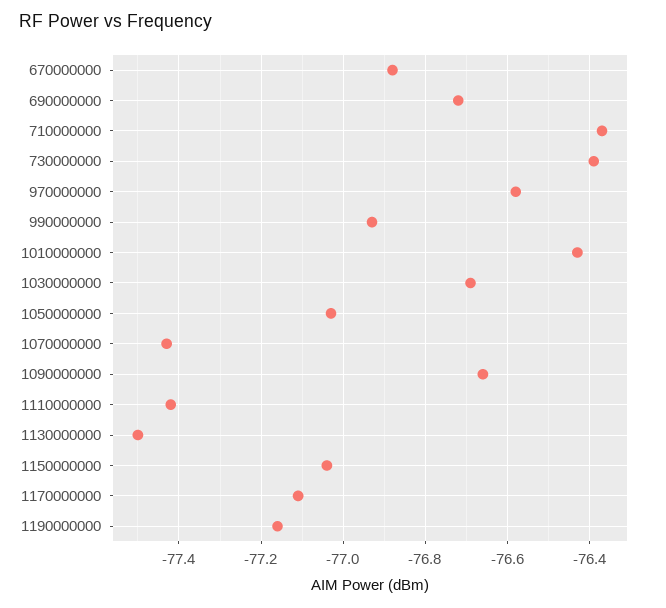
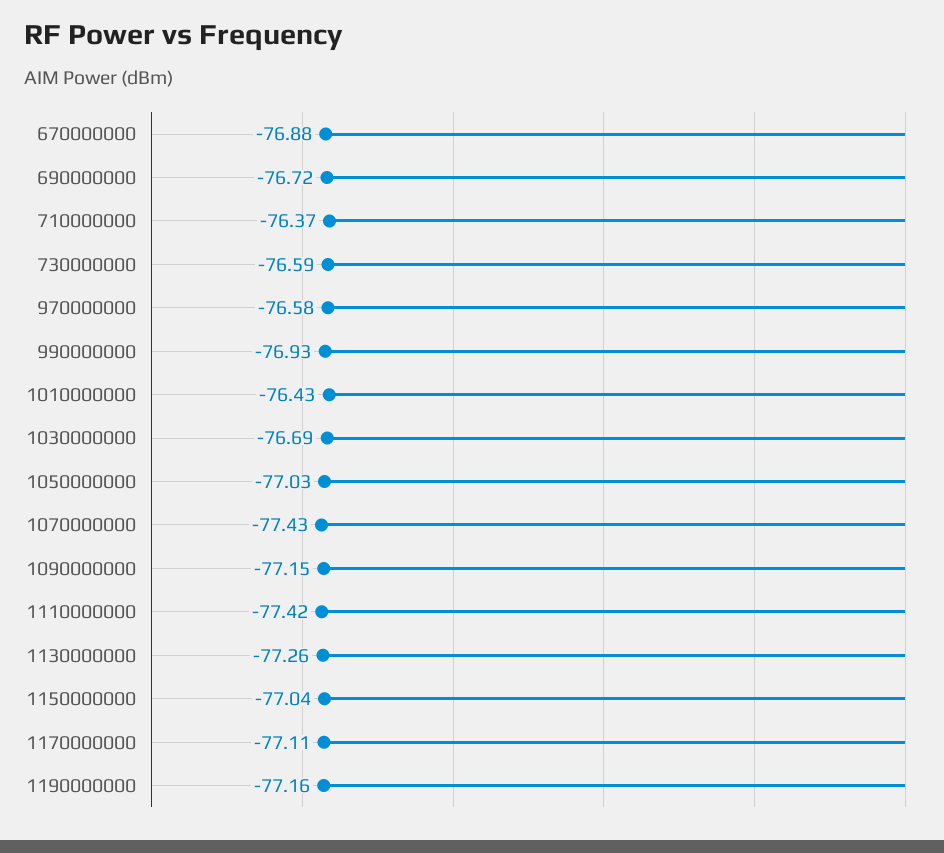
  {
    "670000000": -76.88,
    "690000000": -76.72,
    "710000000": -76.37,
-   "730000000": -76.4,
+   "730000000": -76.59,
    "970000000": -76.58,
    "990000000": -76.93,
    "1010000000": -76.43,
    "1030000000": -76.69,
    "1050000000": -77.03,
    "1070000000": -77.43,
-   "1090000000": -76.65,
+   "1090000000": -77.15,
    "1110000000": -77.42,
-   "1130000000": -77.5,
+   "1130000000": -77.26,
    "1150000000": -77.04,
    "1170000000": -77.11,
    "1190000000": -77.16
  }

